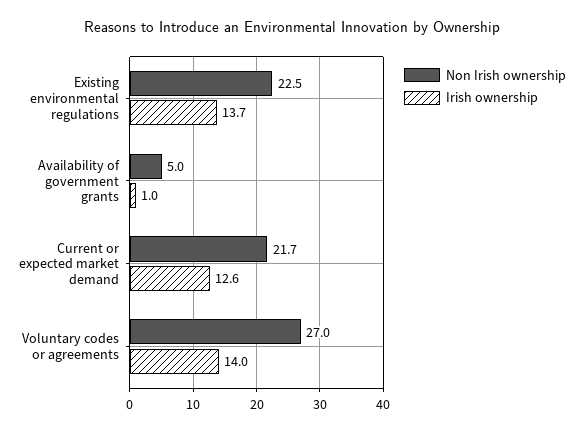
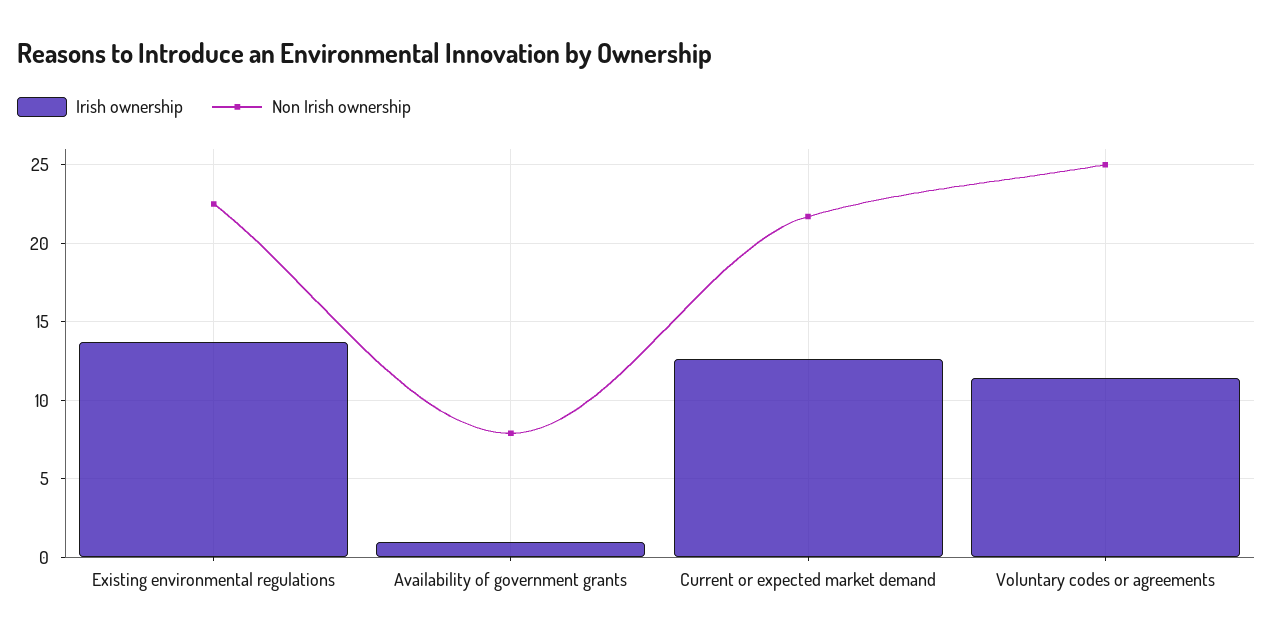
  {
    "Non Irish ownership": {
      "Existing environmental regulations": 22.5,
-     "Availability of government grants": 5,
+     "Availability of government grants": 8,
      "Current or expected market demand": 21.7,
-     "Voluntary codes or agreements": 27
+     "Voluntary codes or agreements": 25
    },
    "Irish ownership": {
      "Existing environmental regulations": 13.7,
      "Availability of government grants": 1,
      "Current or expected market demand": 12.6,
-     "Voluntary codes or agreements": 14
+     "Voluntary codes or agreements": 11.5
    }
  }

